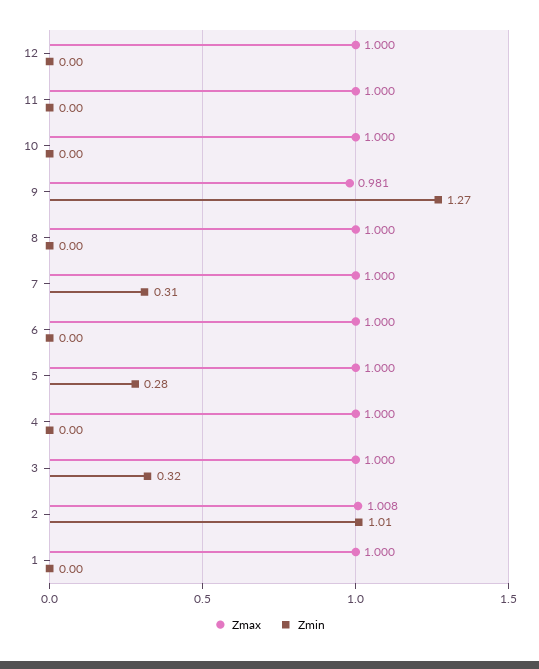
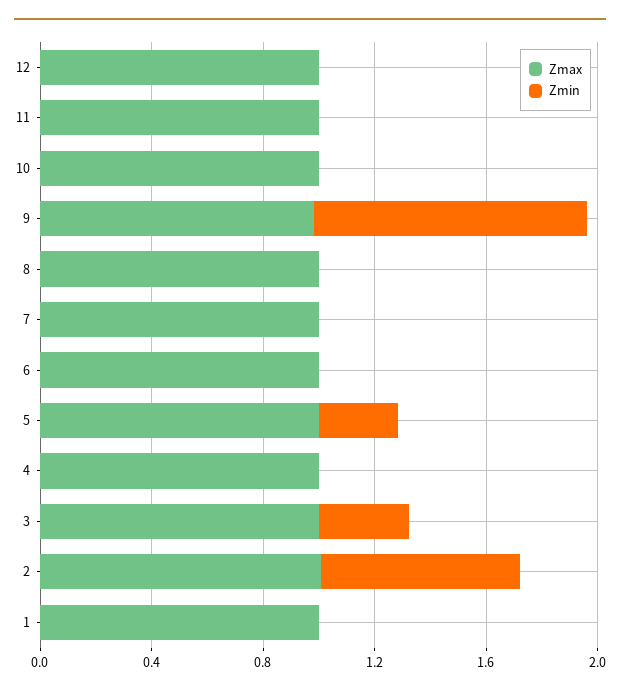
  {
    "Zmax": {
      "12": 1,
      "11": 1,
      "10": 1,
      "9": 0.981,
      "8": 1,
      "7": 1,
      "6": 1,
      "5": 1,
      "4": 1,
      "3": 1,
      "2": 1.008,
      "1": 1
    },
    "Zmin": {
      "12": 0,
      "11": 0,
      "10": 0,
-     "9": 1.27,
+     "9": 1,
      "8": 0,
-     "7": 0.31,
+     "7": 0,
      "6": 0,
      "5": 0.28,
      "4": 0,
      "3": 0.32,
-     "2": 1.01,
+     "2": 0.7,
      "1": 0
    }
  }

